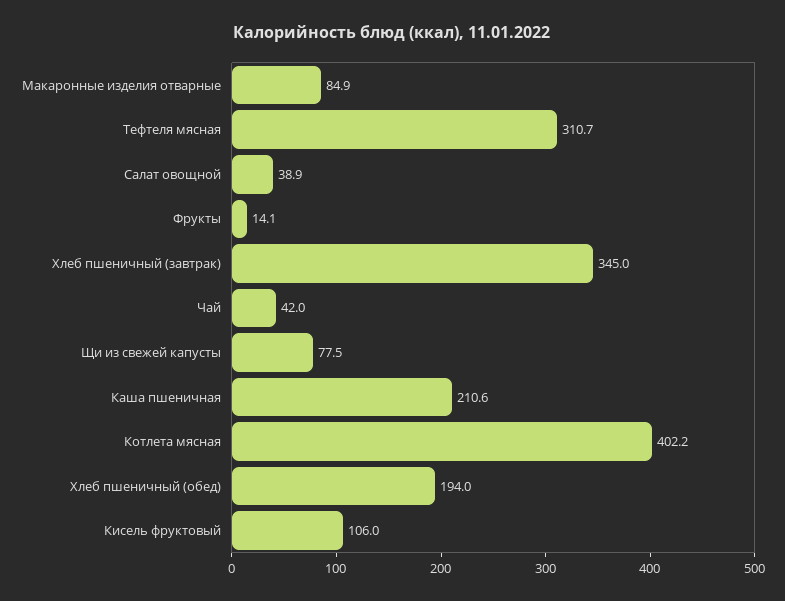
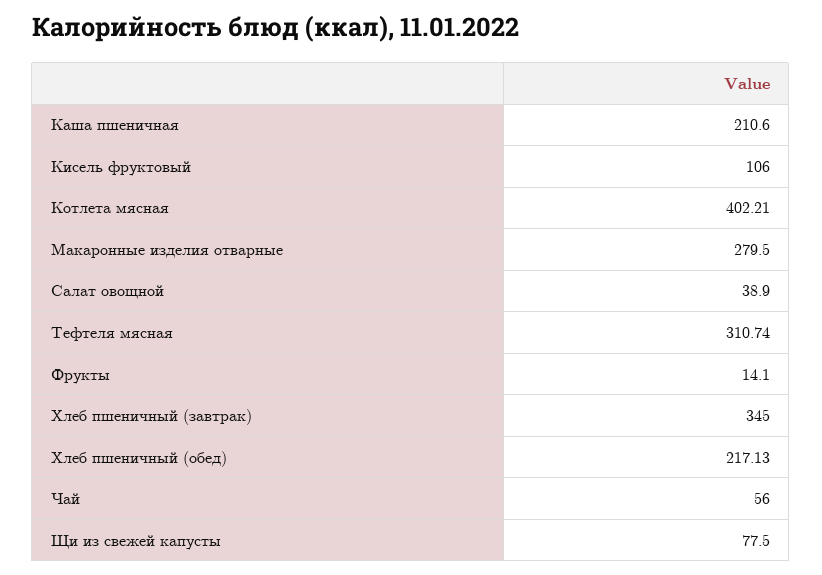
  {
-   "Макаронные изделия отварные": 84.9,
+   "Макаронные изделия отварные": 279.5,
    "Тефтеля мясная": 310.74,
    "Салат овощной": 38.9,
    "Фрукты": 14.1,
    "Хлеб пшеничный (завтрак)": 345,
-   "Чай": 42,
+   "Чай": 56,
    "Щи из свежей капусты": 77.5,
    "Каша пшеничная": 210.6,
    "Котлета мясная": 402.21,
-   "Хлеб пшеничный (обед)": 194,
+   "Хлеб пшеничный (обед)": 217.13,
    "Кисель фруктовый": 106
  }

